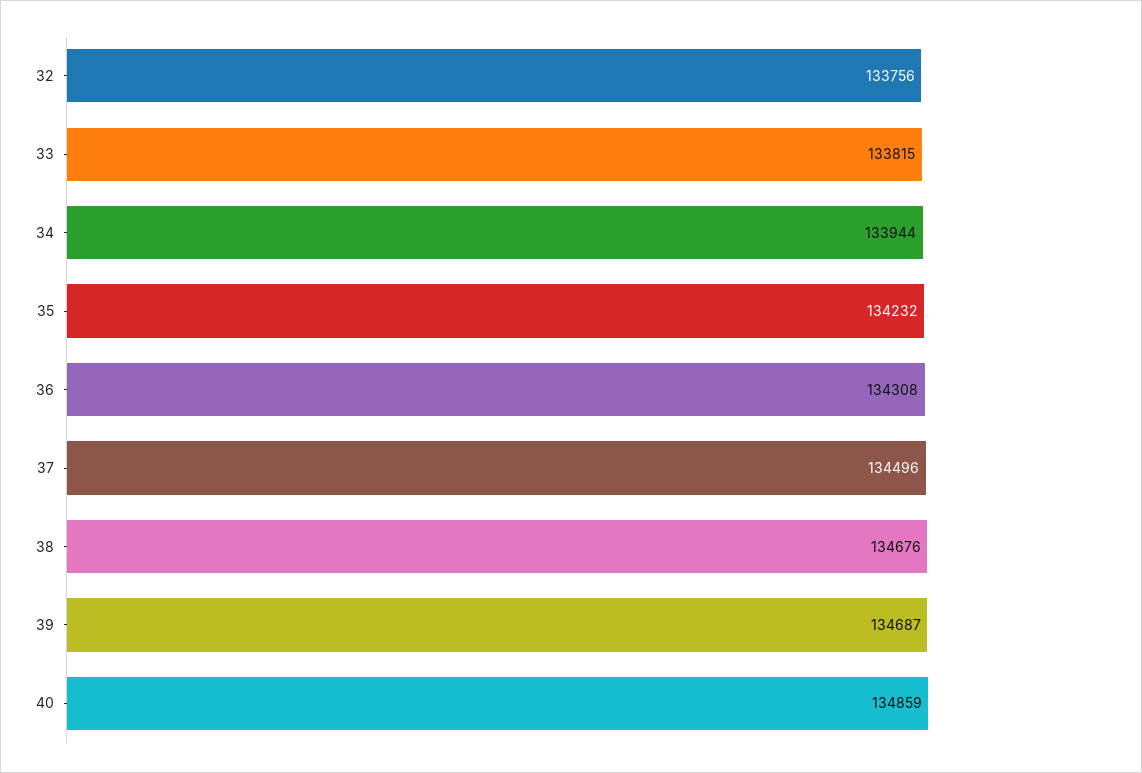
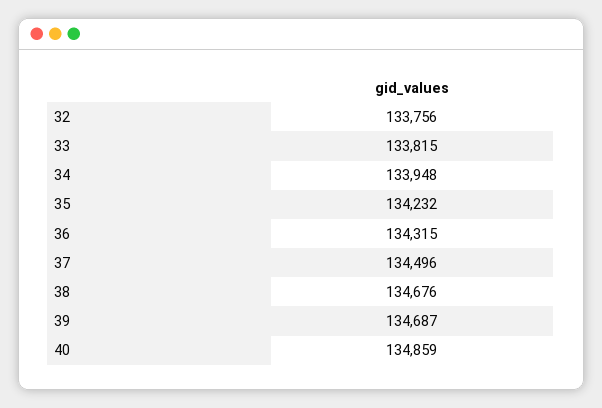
  {
    "32": 133756,
    "33": 133815,
-   "34": 133944,
+   "34": 133948,
    "35": 134232,
-   "36": 134308,
+   "36": 134315,
    "37": 134496,
    "38": 134676,
    "39": 134687,
    "40": 134859
  }

